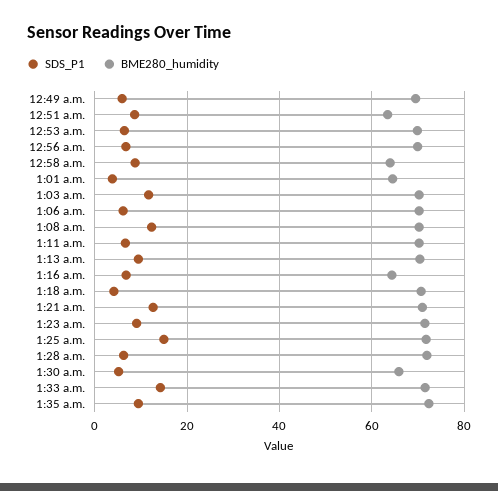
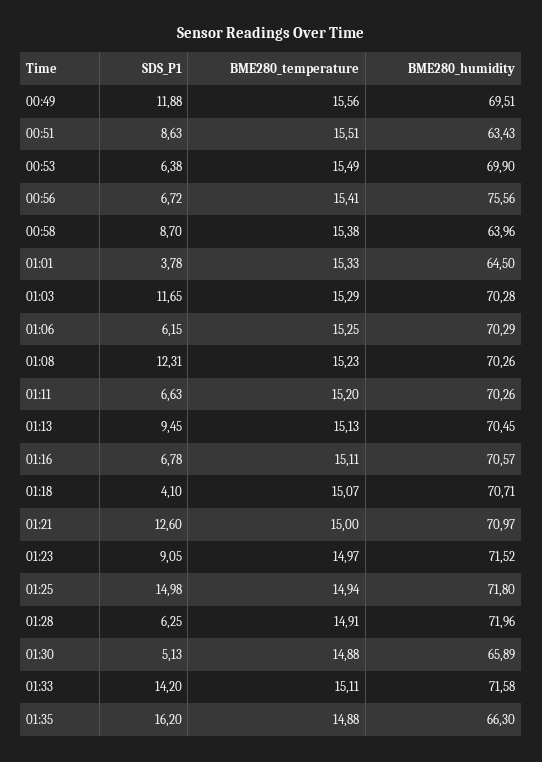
  {
    "SDS_P1": {
-     "12:49 a.m.": 6,
+     "12:49 a.m.": 11.88,
      "12:51 a.m.": 8.63,
      "12:53 a.m.": 6.38,
      "12:56 a.m.": 6.72,
      "12:58 a.m.": 8.7,
      "1:01 a.m.": 3.78,
      "1:03 a.m.": 11.65,
      "1:06 a.m.": 6.15,
      "1:08 a.m.": 12.31,
      "1:11 a.m.": 6.63,
      "1:13 a.m.": 9.45,
      "1:16 a.m.": 6.78,
      "1:18 a.m.": 4.1,
      "1:21 a.m.": 12.6,
      "1:23 a.m.": 9.05,
      "1:25 a.m.": 14.98,
      "1:28 a.m.": 6.25,
      "1:30 a.m.": 5.13,
      "1:33 a.m.": 14.2,
-     "1:35 a.m.": 10
+     "1:35 a.m.": 16.2
    },
    "BME280_humidity": {
      "12:49 a.m.": 69.51,
      "12:51 a.m.": 63.43,
      "12:53 a.m.": 69.9,
-     "12:56 a.m.": 70,
+     "12:56 a.m.": 75.56,
      "12:58 a.m.": 63.96,
      "1:01 a.m.": 64.5,
      "1:03 a.m.": 70.28,
      "1:06 a.m.": 70.29,
      "1:08 a.m.": 70.26,
      "1:11 a.m.": 70.26,
      "1:13 a.m.": 70.45,
-     "1:16 a.m.": 64,
+     "1:16 a.m.": 70.57,
      "1:18 a.m.": 70.71,
      "1:21 a.m.": 70.97,
      "1:23 a.m.": 71.52,
      "1:25 a.m.": 71.8,
      "1:28 a.m.": 71.96,
      "1:30 a.m.": 65.89,
      "1:33 a.m.": 71.58,
-     "1:35 a.m.": 72
+     "1:35 a.m.": 66.3
-   }
+   },
+   "BME280_temperature": {
+     "12:49 a.m.": 15.56,
+     "12:51 a.m.": 15.51,
+     "12:53 a.m.": 15.49,
+     "12:56 a.m.": 15.41,
+     "12:58 a.m.": 15.38,
+     "1:01 a.m.": 15.33,
+     "1:03 a.m.": 15.29,
+     "1:06 a.m.": 15.25,
+     "1:08 a.m.": 15.23,
+     "1:11 a.m.": 15.2,
+     "1:13 a.m.": 15.13,
+     "1:16 a.m.": 15.11,
+     "1:18 a.m.": 15.07,
+     "1:21 a.m.": 15,
+     "1:23 a.m.": 14.97,
+     "1:25 a.m.": 14.94,
+     "1:28 a.m.": 14.91,
+     "1:30 a.m.": 14.88,
+     "1:33 a.m.": 15.11,
+     "1:35 a.m.": 14.88
+   }
  }

